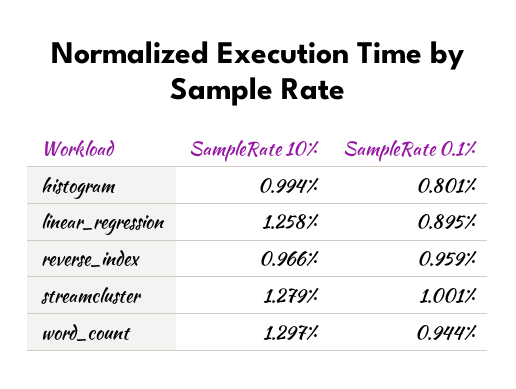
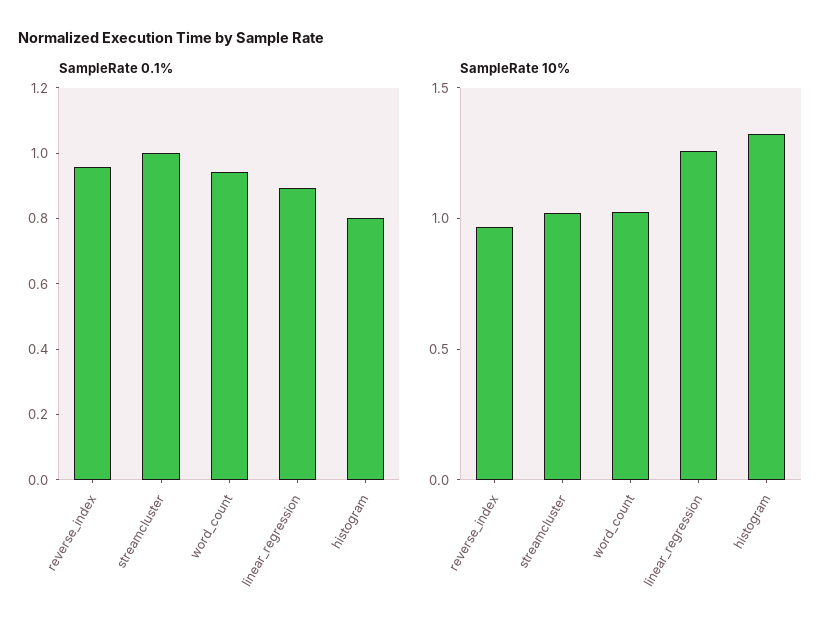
  {
    "SampleRate 10%": {
-     "histogram": 0.994,
+     "histogram": 1.3,
      "linear_regression": 1.258,
      "reverse_index": 0.966,
-     "streamcluster": 1.279,
+     "streamcluster": 1,
-     "word_count": 1.297
+     "word_count": 1
    },
    "SampleRate 0.1%": {
      "histogram": 0.801,
      "linear_regression": 0.895,
      "reverse_index": 0.959,
      "streamcluster": 1.001,
      "word_count": 0.944
    }
  }

